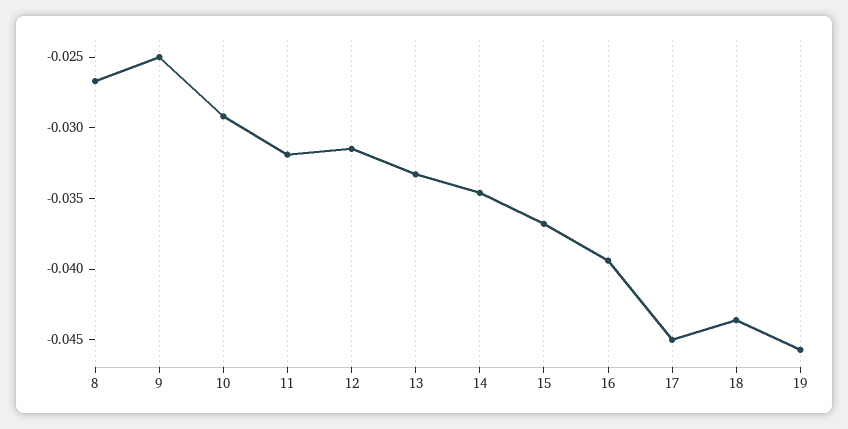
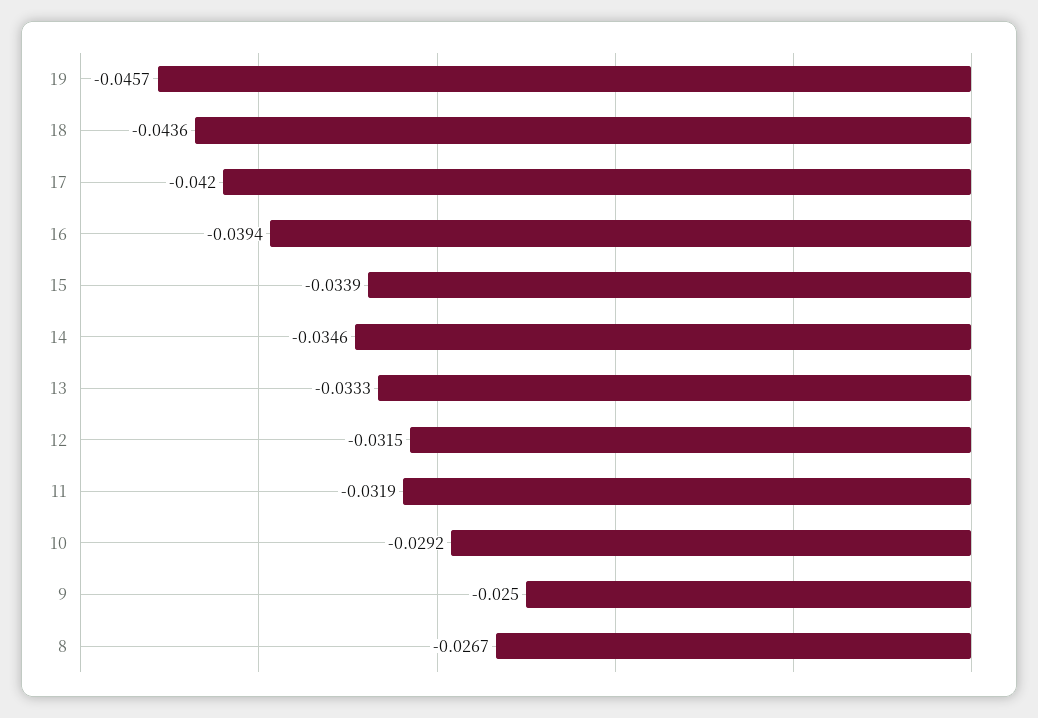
  {
    "8": -0.0267,
    "9": -0.025,
    "10": -0.0292,
    "11": -0.0319,
    "12": -0.0315,
    "13": -0.0333,
    "14": -0.0346,
-   "15": -0.037,
+   "15": -0.0339,
    "16": -0.0394,
-   "17": -0.045,
+   "17": -0.042,
    "18": -0.0436,
    "19": -0.0457
  }

